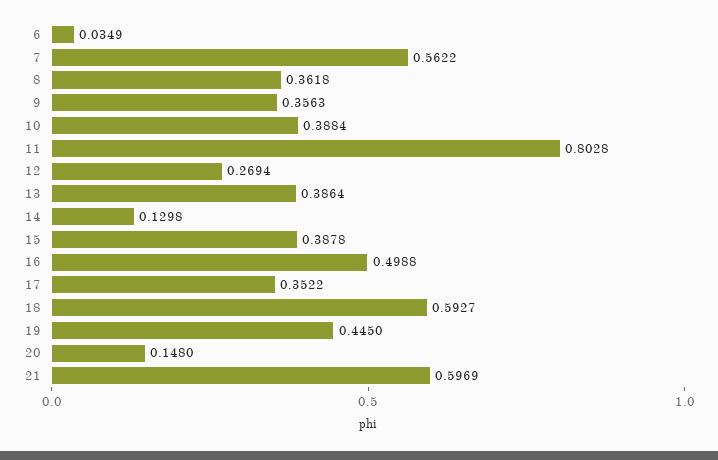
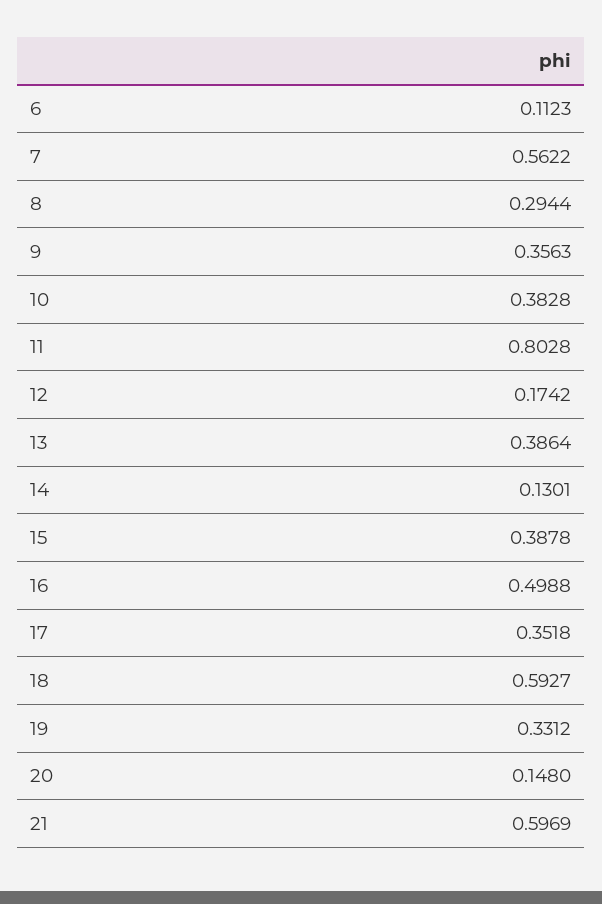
  {
-   "6": 0.0349,
+   "6": 0.1123,
    "7": 0.5622,
-   "8": 0.3618,
+   "8": 0.2944,
    "9": 0.3563,
-   "10": 0.3884,
+   "10": 0.3828,
    "11": 0.8028,
-   "12": 0.2694,
+   "12": 0.1742,
    "13": 0.3864,
-   "14": 0.1298,
+   "14": 0.1301,
    "15": 0.3878,
    "16": 0.4988,
-   "17": 0.3522,
+   "17": 0.3518,
    "18": 0.5927,
-   "19": 0.445,
+   "19": 0.3312,
    "20": 0.148,
    "21": 0.5969
  }

